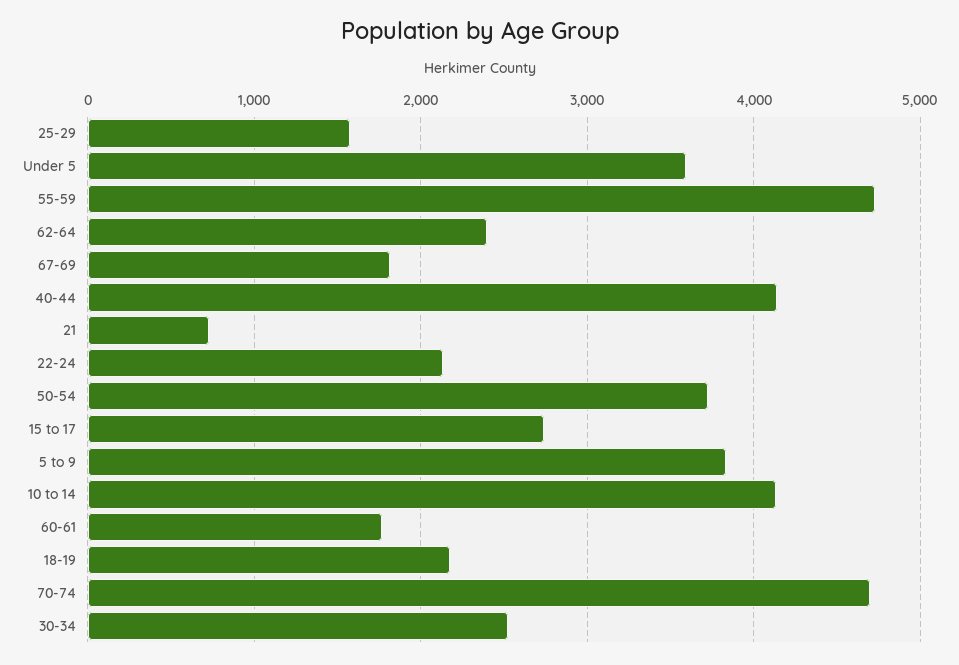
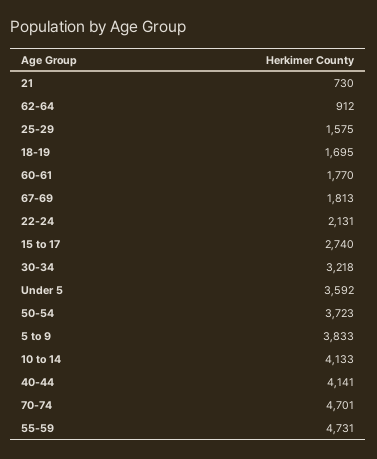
  {
    "25-29": 1575,
    "Under 5": 3592,
    "55-59": 4731,
-   "62-64": 2400,
+   "62-64": 912,
    "67-69": 1813,
    "40-44": 4141,
    "21": 730,
    "22-24": 2131,
    "50-54": 3723,
    "15 to 17": 2740,
    "5 to 9": 3833,
    "10 to 14": 4133,
    "60-61": 1770,
-   "18-19": 2200,
+   "18-19": 1695,
    "70-74": 4701,
-   "30-34": 2500
+   "30-34": 3218
  }

